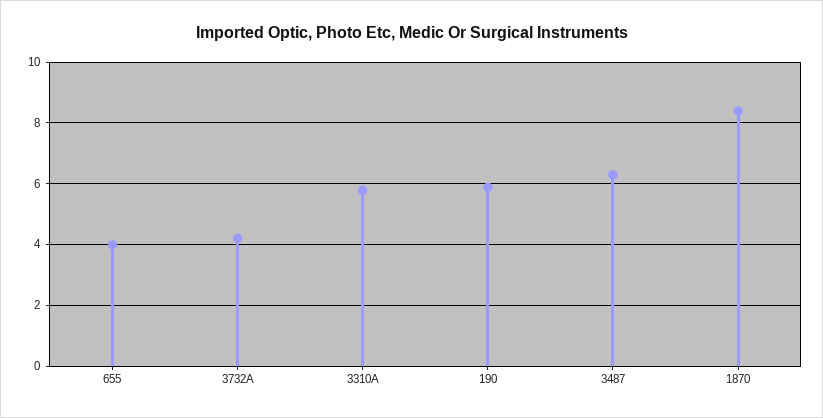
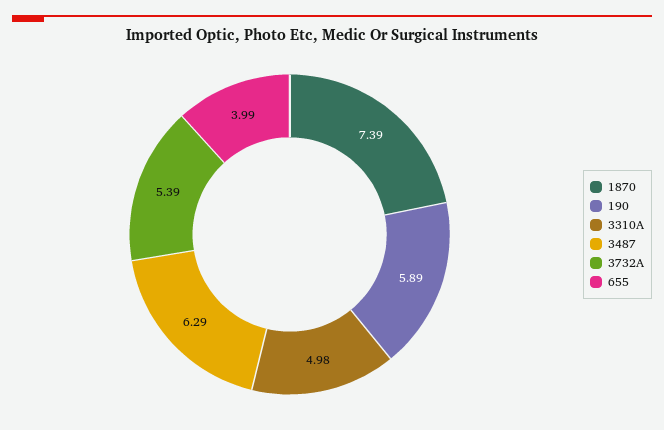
  {
    "655": 3.99,
-   "3732A": 4.2,
+   "3732A": 5.39,
-   "3310A": 5.8,
+   "3310A": 4.98,
    "190": 5.89,
    "3487": 6.29,
-   "1870": 8.4
+   "1870": 7.39
  }

